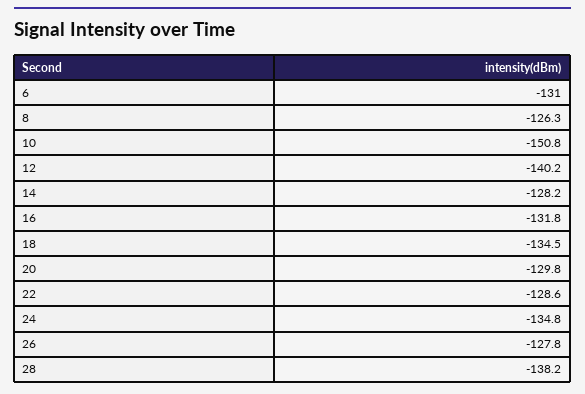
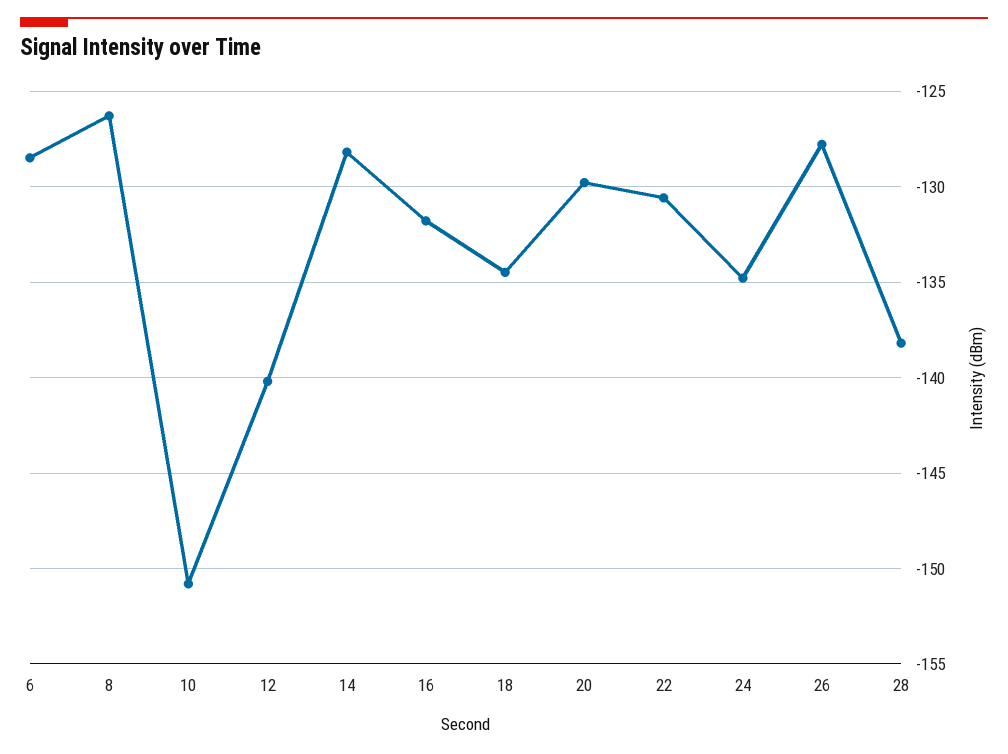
  {
-   "6": -131,
+   "6": -128.5,
    "8": -126.3,
    "10": -150.8,
    "12": -140.2,
    "14": -128.2,
    "16": -131.8,
    "18": -134.5,
    "20": -129.8,
-   "22": -128.6,
+   "22": -130.5,
    "24": -134.8,
    "26": -127.8,
    "28": -138.2
  }

